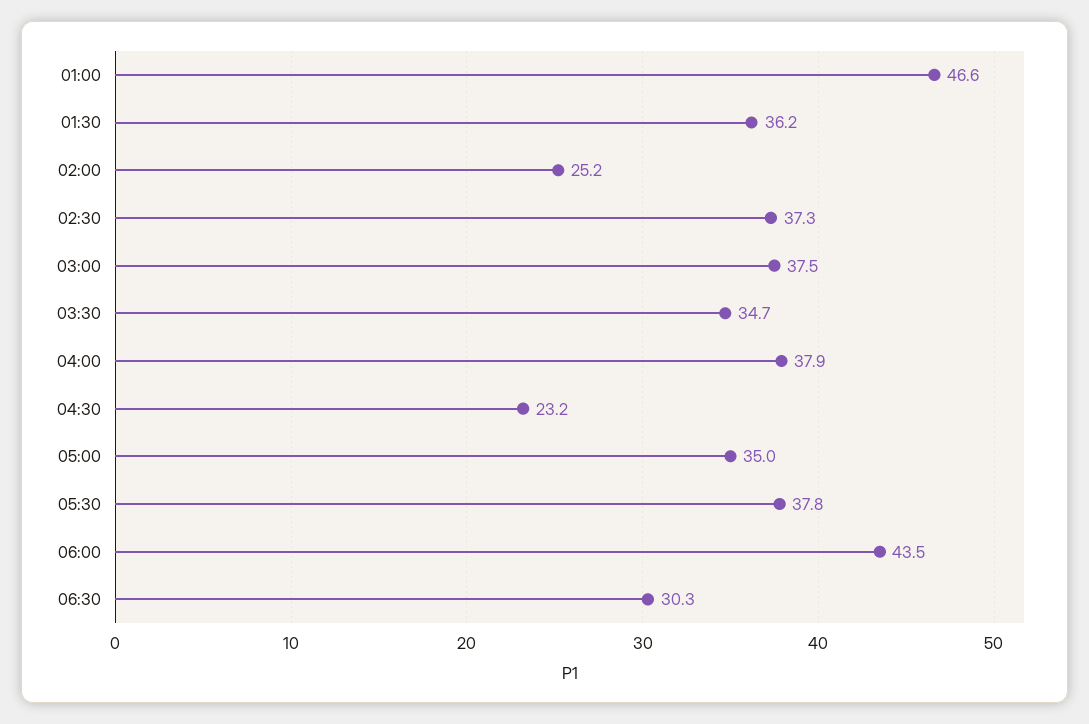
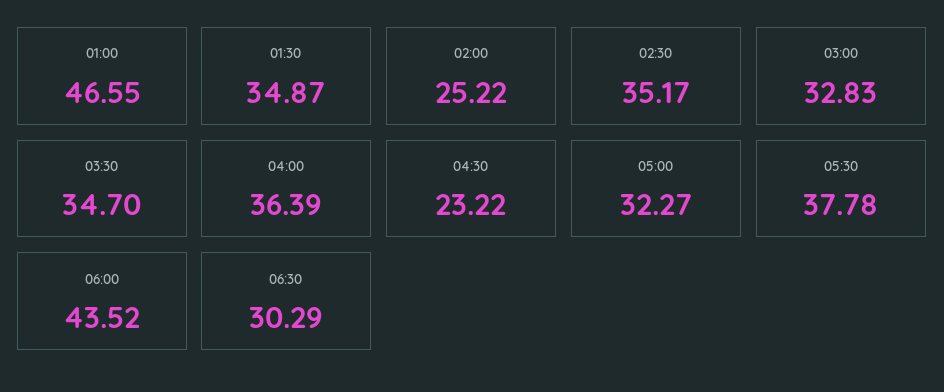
  {
    "01:00": 46.55,
-   "01:30": 36.2,
+   "01:30": 34.87,
    "02:00": 25.22,
-   "02:30": 37.3,
+   "02:30": 35.17,
-   "03:00": 37.5,
+   "03:00": 32.83,
    "03:30": 34.7,
-   "04:00": 37.9,
+   "04:00": 36.39,
    "04:30": 23.22,
-   "05:00": 35,
+   "05:00": 32.27,
    "05:30": 37.78,
    "06:00": 43.52,
    "06:30": 30.29
  }

